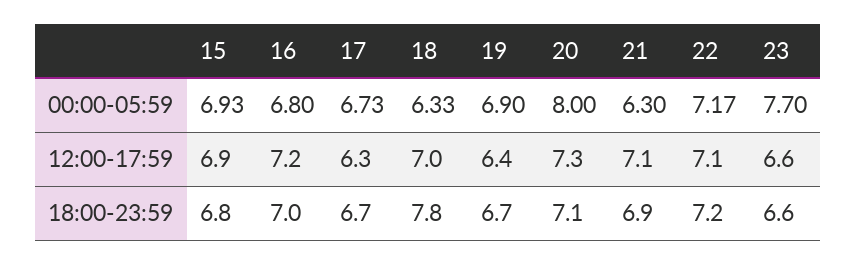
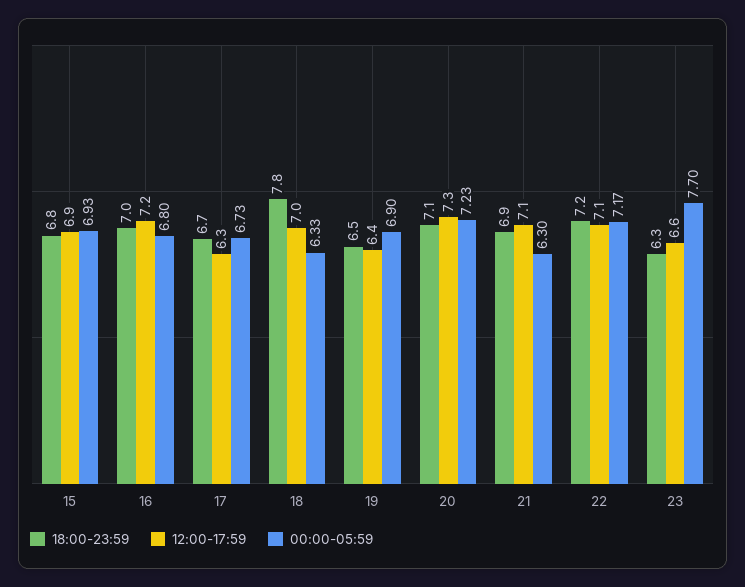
  {
    "00:00-05:59": {
      "15": 6.93,
      "16": 6.8,
      "17": 6.73,
      "18": 6.33,
      "19": 6.9,
-     "20": 8,
+     "20": 7.23,
      "21": 6.3,
      "22": 7.17,
      "23": 7.7
    },
    "12:00-17:59": {
      "15": 6.9,
      "16": 7.2,
      "17": 6.3,
      "18": 7,
      "19": 6.4,
      "20": 7.3,
      "21": 7.1,
      "22": 7.1,
      "23": 6.6
    },
    "18:00-23:59": {
      "15": 6.8,
      "16": 7,
      "17": 6.7,
      "18": 7.8,
-     "19": 6.7,
+     "19": 6.5,
      "20": 7.1,
      "21": 6.9,
      "22": 7.2,
-     "23": 6.6
+     "23": 6.3
    }
  }

